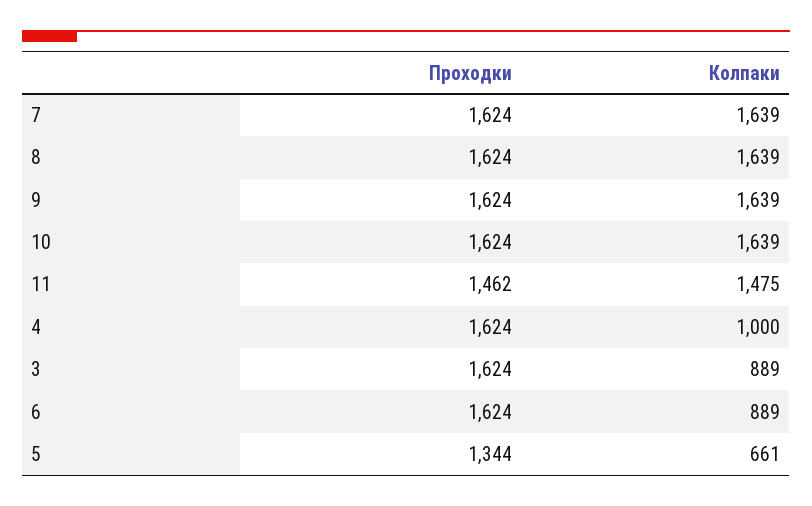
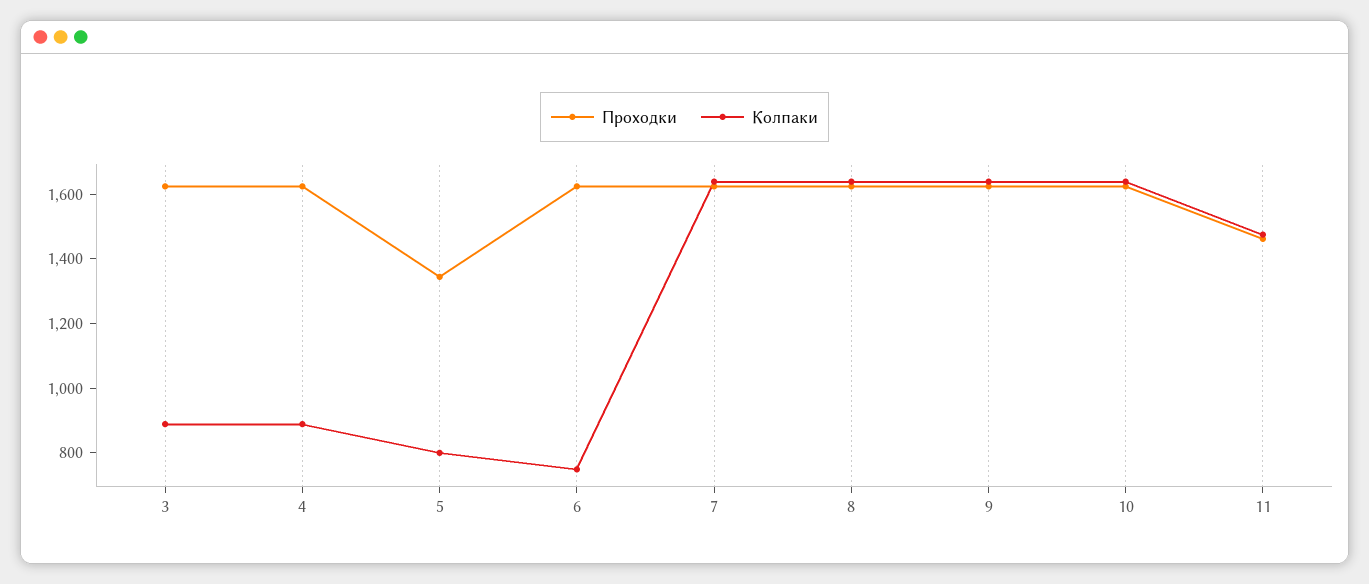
  {
    "Проходки": {
      "7": 1624,
      "8": 1624,
      "9": 1624,
      "10": 1624,
      "11": 1462,
      "4": 1624,
      "3": 1624,
      "6": 1624,
      "5": 1344
    },
    "Колпаки": {
      "7": 1639,
      "8": 1639,
      "9": 1639,
      "10": 1639,
      "11": 1475,
-     "4": 1000,
+     "4": 900,
      "3": 889,
-     "6": 889,
+     "6": 750,
-     "5": 661
+     "5": 800
    }
  }

